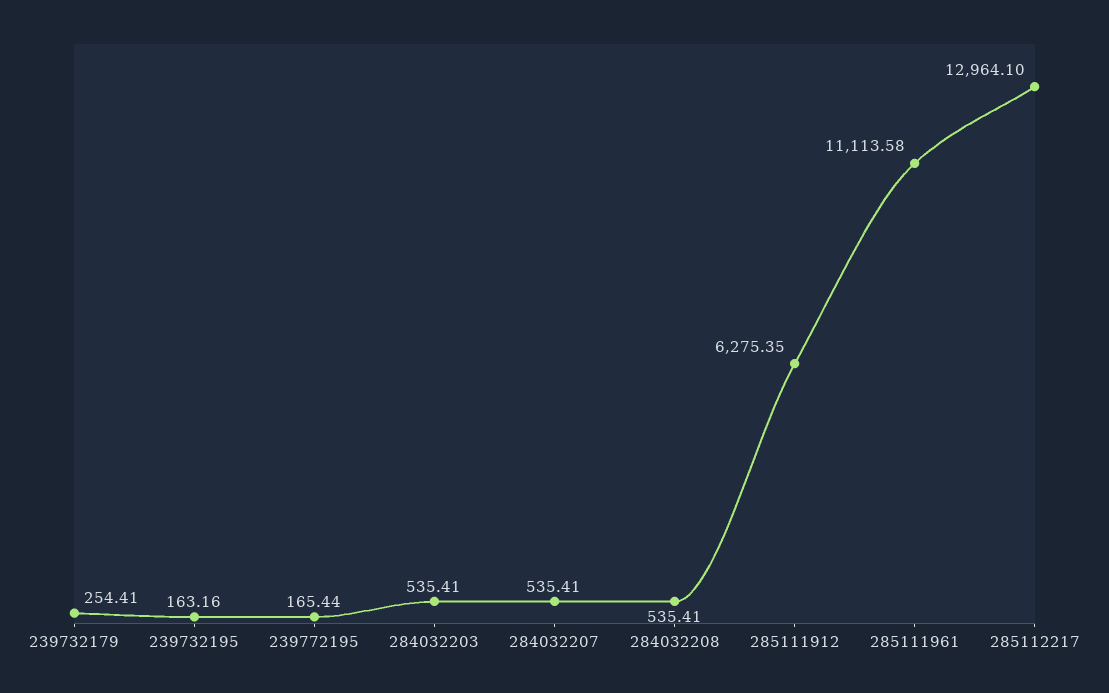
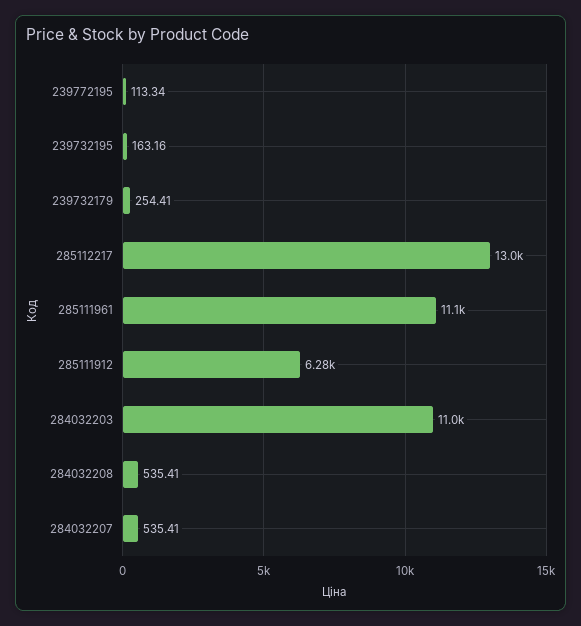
  {
    "239732179": 254.41,
    "239732195": 163.16,
-   "239772195": 165.44,
+   "239772195": 113.34,
-   "284032203": 535.41,
+   "284032203": 11000,
    "284032207": 535.41,
    "284032208": 535.41,
    "285111912": 6275.35,
    "285111961": 11113.58,
    "285112217": 12964.1
  }

